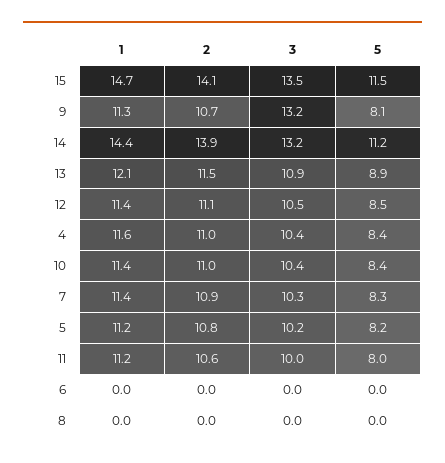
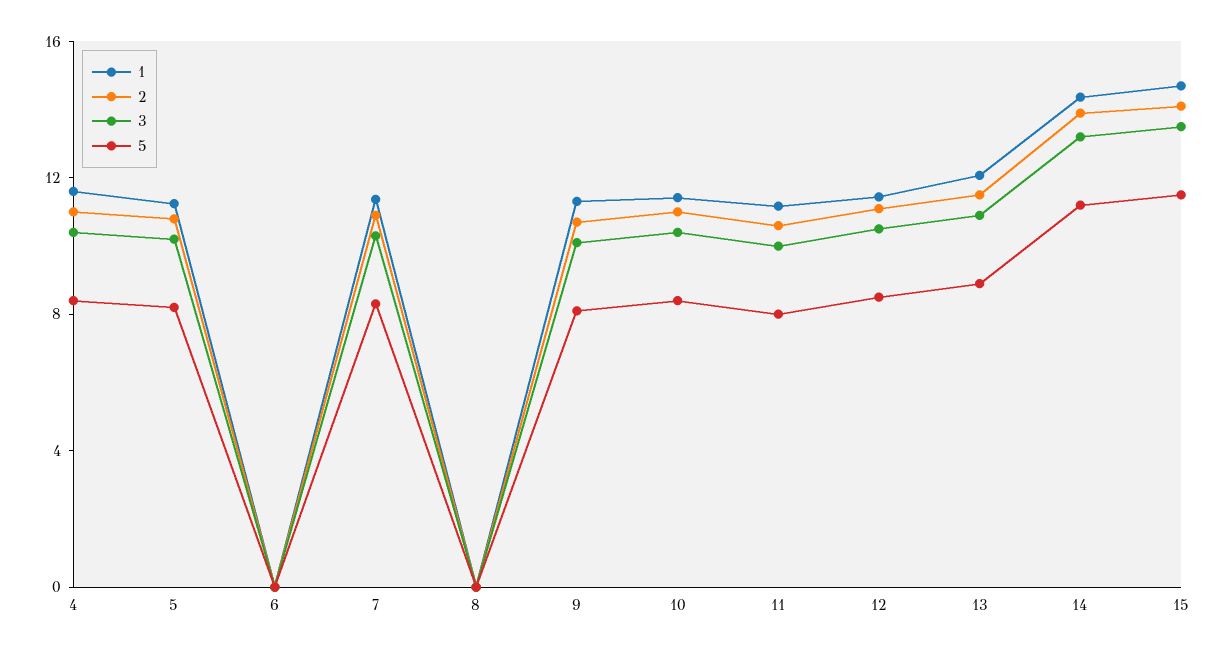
  {
    "1": {
      "15": 14.7,
      "9": 11.3,
      "14": 14.4,
      "13": 12.1,
      "12": 11.4,
      "4": 11.6,
      "10": 11.4,
      "7": 11.4,
      "5": 11.2,
      "11": 11.2,
      "6": 0,
      "8": 0
    },
    "2": {
      "15": 14.1,
      "9": 10.7,
      "14": 13.9,
      "13": 11.5,
      "12": 11.1,
      "4": 11,
      "10": 11,
      "7": 10.9,
      "5": 10.8,
      "11": 10.6,
      "6": 0,
      "8": 0
    },
    "3": {
      "15": 13.5,
-     "9": 13.2,
+     "9": 10,
      "14": 13.2,
      "13": 10.9,
      "12": 10.5,
      "4": 10.4,
      "10": 10.4,
      "7": 10.3,
      "5": 10.2,
      "11": 10,
      "6": 0,
      "8": 0
    },
    "5": {
      "15": 11.5,
      "9": 8.1,
      "14": 11.2,
      "13": 8.9,
      "12": 8.5,
      "4": 8.4,
      "10": 8.4,
      "7": 8.3,
      "5": 8.2,
      "11": 8,
      "6": 0,
      "8": 0
    }
  }

